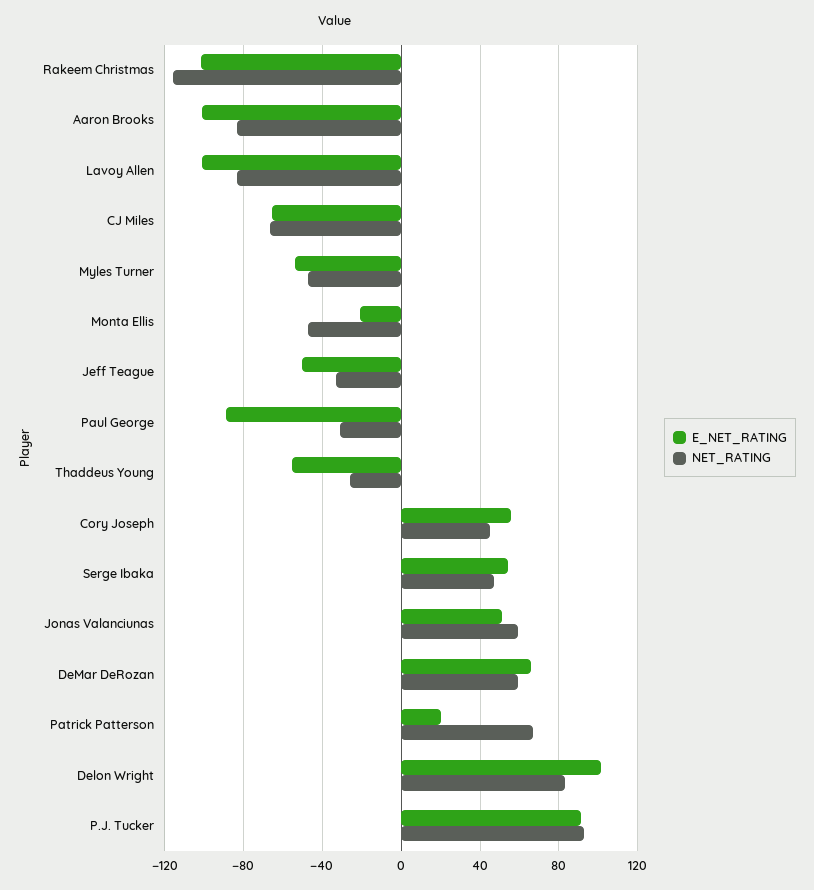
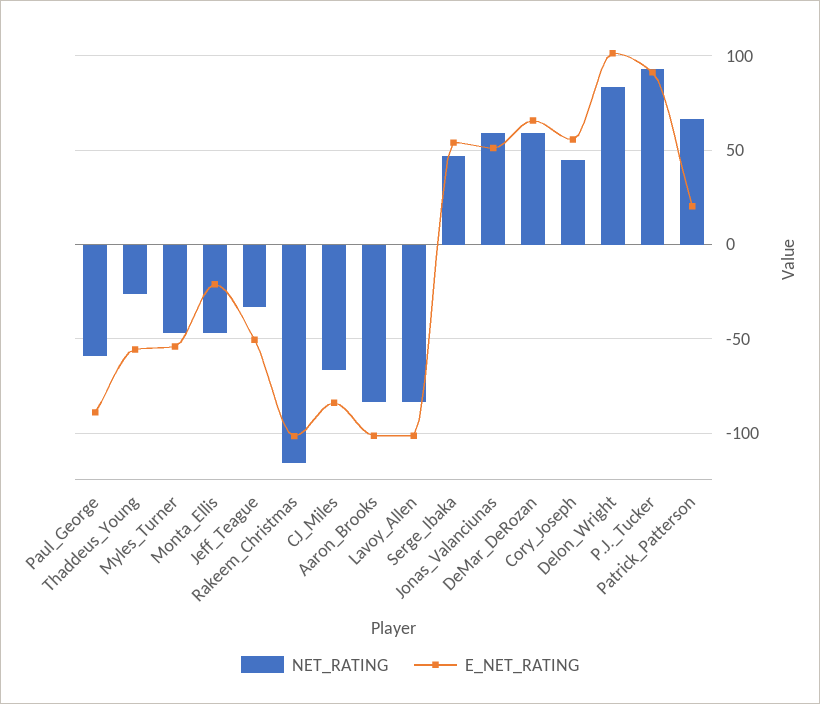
  {
    "E_NET_RATING": {
      "Rakeem Christmas": -100,
      "Aaron Brooks": -100,
      "Lavoy Allen": -100,
-     "CJ Miles": -65,
+     "CJ Miles": -85,
      "Myles Turner": -55,
      "Monta Ellis": -20,
      "Jeff Teague": -50,
      "Paul George": -90,
      "Thaddeus Young": -55,
      "Cory Joseph": 55,
      "Serge Ibaka": 55,
      "Jonas Valanciunas": 50,
      "DeMar DeRozan": 65,
      "Patrick Patterson": 20,
      "Delon Wright": 100,
      "P.J. Tucker": 90
    },
    "NET_RATING": {
      "Rakeem Christmas": -115,
      "Aaron Brooks": -85,
      "Lavoy Allen": -85,
      "CJ Miles": -65,
      "Myles Turner": -45,
      "Monta Ellis": -45,
      "Jeff Teague": -35,
-     "Paul George": -30,
+     "Paul George": -60,
      "Thaddeus Young": -25,
      "Cory Joseph": 45,
      "Serge Ibaka": 45,
      "Jonas Valanciunas": 60,
      "DeMar DeRozan": 60,
      "Patrick Patterson": 65,
      "Delon Wright": 85,
      "P.J. Tucker": 95
    }
  }

